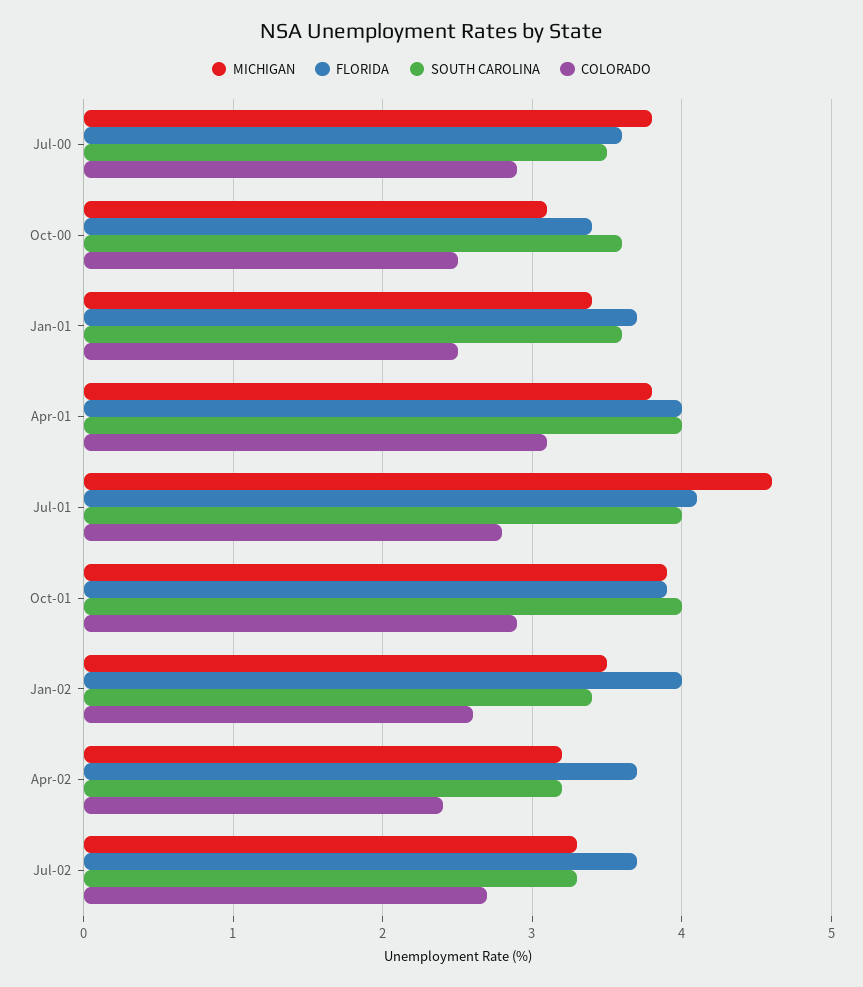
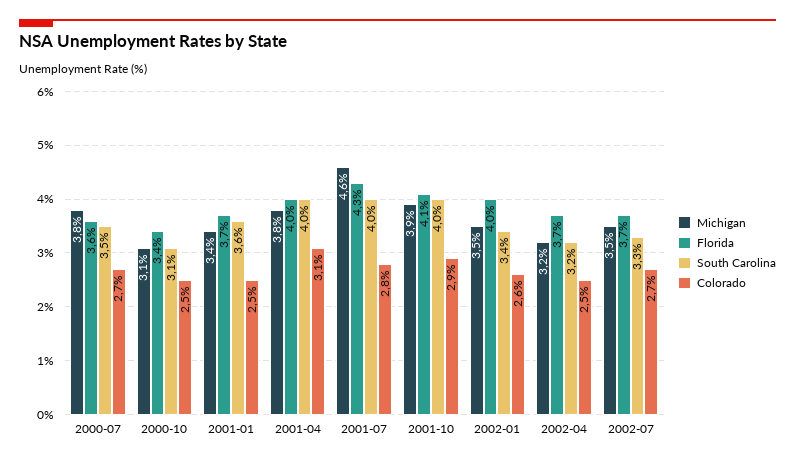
  {
    "MICHIGAN": {
      "Jul-00": 3.8,
      "Oct-00": 3.1,
      "Jan-01": 3.4,
      "Apr-01": 3.8,
      "Jul-01": 4.6,
      "Oct-01": 3.9,
      "Jan-02": 3.5,
      "Apr-02": 3.2,
-     "Jul-02": 3.3
+     "Jul-02": 3.5
    },
    "FLORIDA": {
      "Jul-00": 3.6,
      "Oct-00": 3.4,
      "Jan-01": 3.7,
      "Apr-01": 4,
-     "Jul-01": 4.1,
+     "Jul-01": 4.3,
-     "Oct-01": 3.9,
+     "Oct-01": 4.1,
      "Jan-02": 4,
      "Apr-02": 3.7,
      "Jul-02": 3.7
    },
    "SOUTH CAROLINA": {
      "Jul-00": 3.5,
-     "Oct-00": 3.6,
+     "Oct-00": 3.1,
      "Jan-01": 3.6,
      "Apr-01": 4,
      "Jul-01": 4,
      "Oct-01": 4,
      "Jan-02": 3.4,
      "Apr-02": 3.2,
      "Jul-02": 3.3
    },
    "COLORADO": {
-     "Jul-00": 2.9,
+     "Jul-00": 2.7,
      "Oct-00": 2.5,
      "Jan-01": 2.5,
      "Apr-01": 3.1,
      "Jul-01": 2.8,
      "Oct-01": 2.9,
      "Jan-02": 2.6,
-     "Apr-02": 2.4,
+     "Apr-02": 2.5,
      "Jul-02": 2.7
    }
  }

